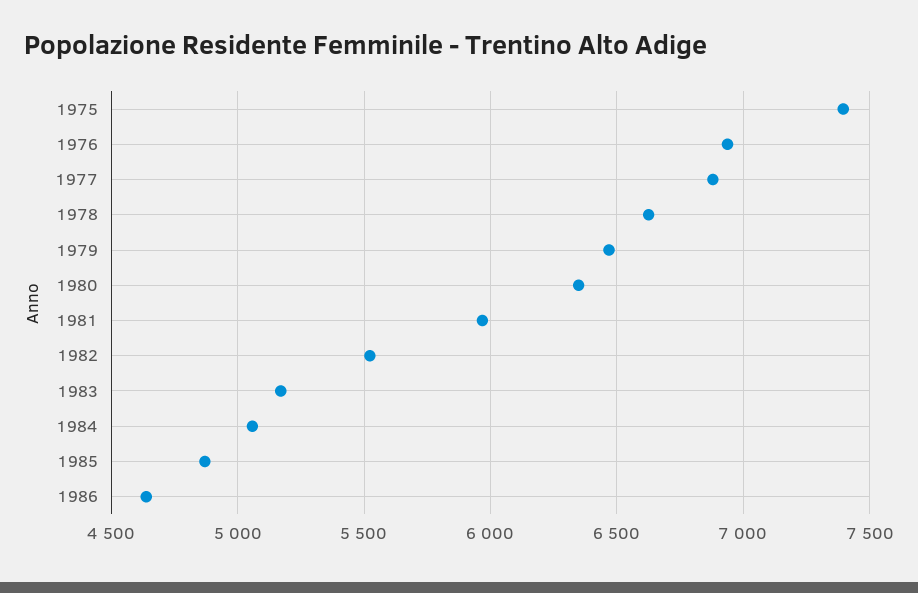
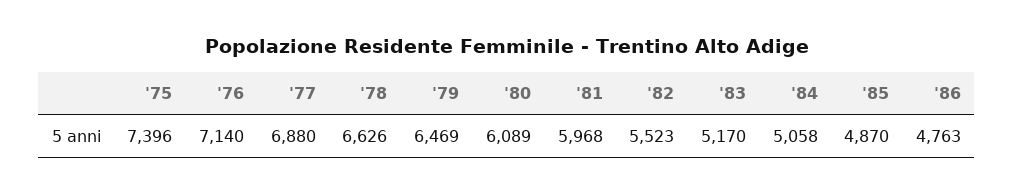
  {
    "1975": 7396,
-   "1976": 6950,
+   "1976": 7140,
    "1977": 6880,
    "1978": 6626,
    "1979": 6469,
-   "1980": 6350,
+   "1980": 6089,
    "1981": 5968,
    "1982": 5523,
    "1983": 5170,
    "1984": 5058,
    "1985": 4870,
-   "1986": 4650
+   "1986": 4763
  }

